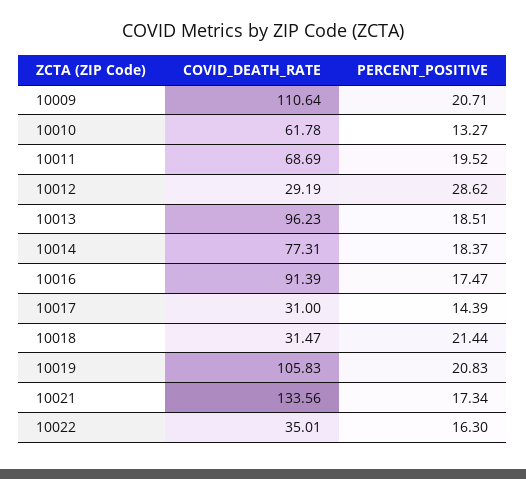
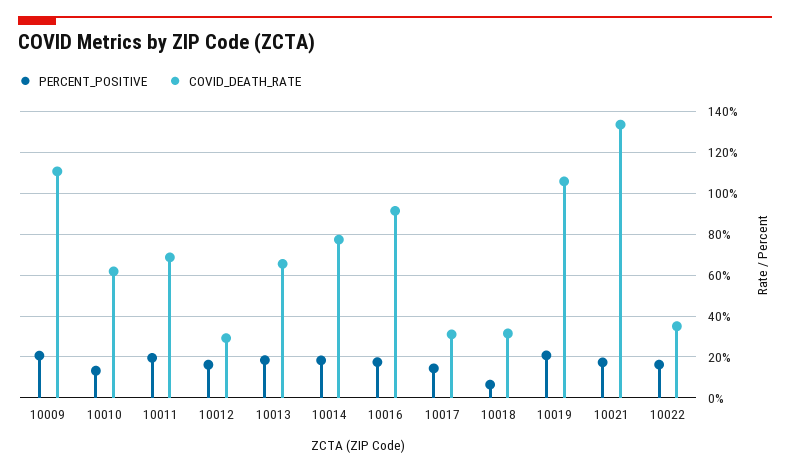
  {
    "COVID_DEATH_RATE": {
      "10009": 110.64,
      "10010": 61.78,
      "10011": 68.69,
      "10012": 29.19,
-     "10013": 96.23,
+     "10013": 65,
      "10014": 77.31,
      "10016": 91.39,
      "10017": 31,
      "10018": 31.47,
      "10019": 105.83,
      "10021": 133.56,
      "10022": 35.01
    },
    "PERCENT_POSITIVE": {
      "10009": 20.71,
      "10010": 13.27,
      "10011": 19.52,
-     "10012": 28.62,
+     "10012": 15,
      "10013": 18.51,
      "10014": 18.37,
      "10016": 17.47,
      "10017": 14.39,
-     "10018": 21.44,
+     "10018": 5,
      "10019": 20.83,
      "10021": 17.34,
      "10022": 16.3
    }
  }

